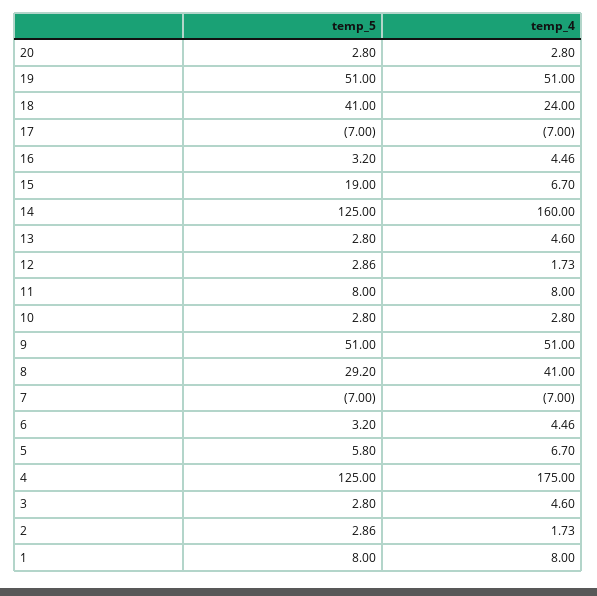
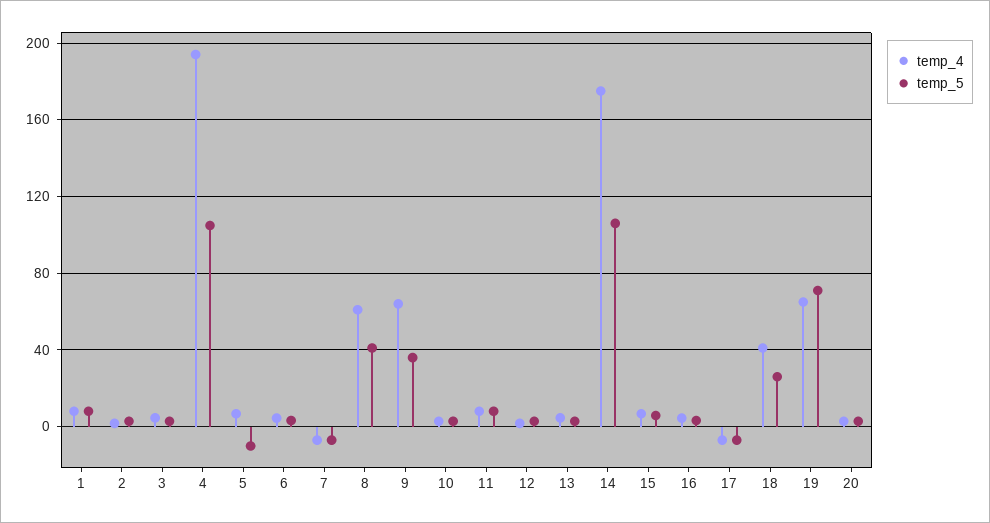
  {
    "temp_5": {
      "20": 2.8,
-     "19": 51,
+     "19": 70,
-     "18": 41,
+     "18": 25,
      "17": -7,
      "16": 3.2,
-     "15": 19,
+     "15": 5,
-     "14": 125,
+     "14": 105,
      "13": 2.8,
      "12": 2.86,
      "11": 8,
      "10": 2.8,
-     "9": 51,
+     "9": 35,
-     "8": 29.2,
+     "8": 40,
      "7": -7,
      "6": 3.2,
-     "5": 5.8,
+     "5": -10,
-     "4": 125,
+     "4": 105,
      "3": 2.8,
      "2": 2.86,
      "1": 8
    },
    "temp_4": {
      "20": 2.8,
-     "19": 51,
+     "19": 65,
-     "18": 24,
+     "18": 40,
      "17": -7,
      "16": 4.46,
      "15": 6.7,
-     "14": 160,
+     "14": 175,
      "13": 4.6,
      "12": 1.73,
      "11": 8,
      "10": 2.8,
-     "9": 51,
+     "9": 65,
-     "8": 41,
+     "8": 60,
      "7": -7,
      "6": 4.46,
      "5": 6.7,
-     "4": 175,
+     "4": 195,
      "3": 4.6,
      "2": 1.73,
      "1": 8
    }
  }

